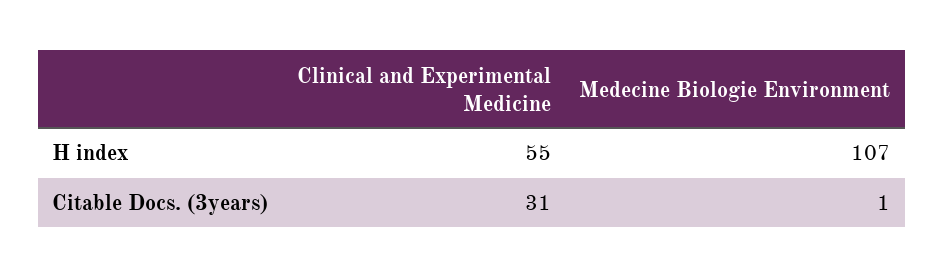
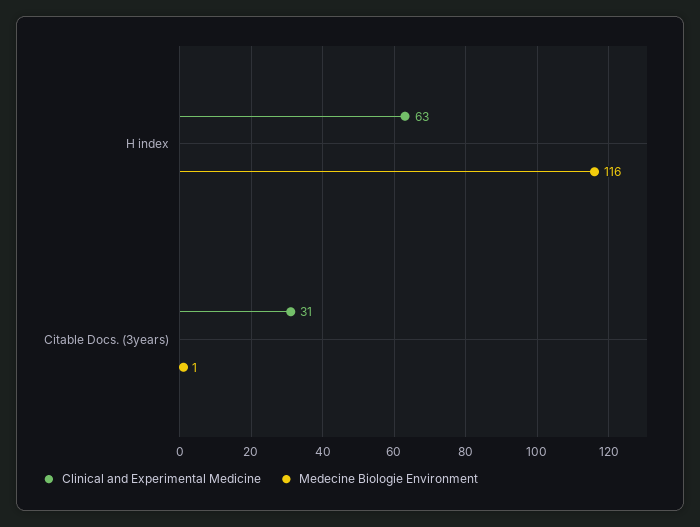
  {
    "Clinical and Experimental Medicine": {
-     "H index": 55,
+     "H index": 63,
      "Citable Docs. (3years)": 31
    },
    "Medecine Biologie Environment": {
-     "H index": 107,
+     "H index": 116,
      "Citable Docs. (3years)": 1
    }
  }

